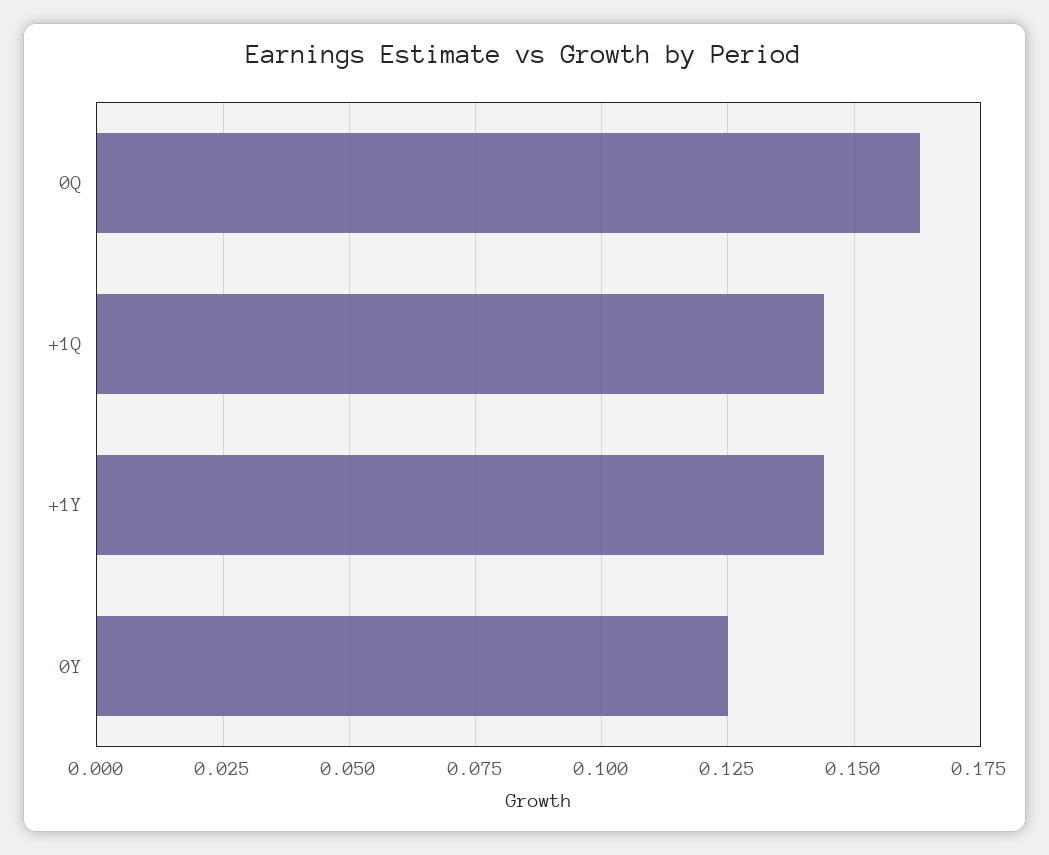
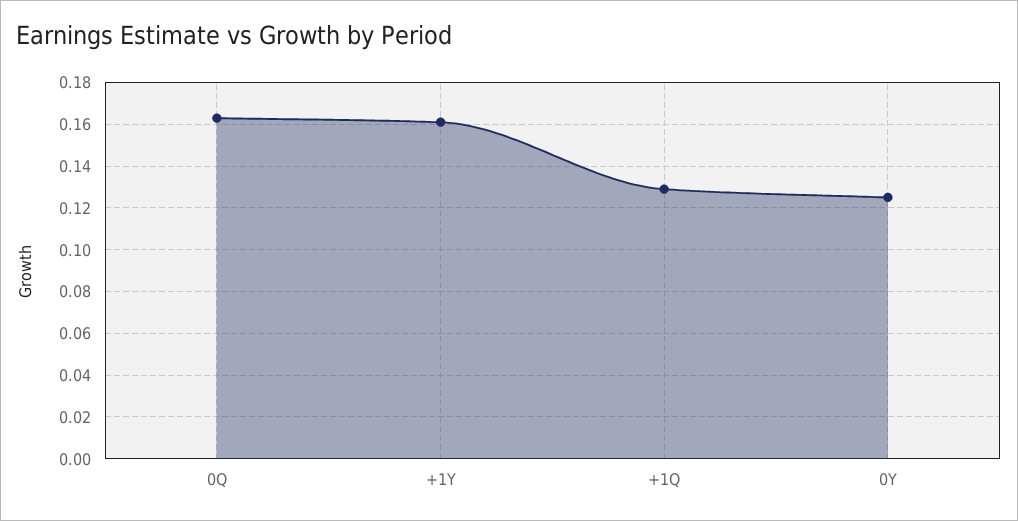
  {
    "0Q": 0.165,
-   "+1Q": 0.145,
+   "+1Q": 0.13,
-   "+1Y": 0.145,
+   "+1Y": 0.16,
    "0Y": 0.125
  }

